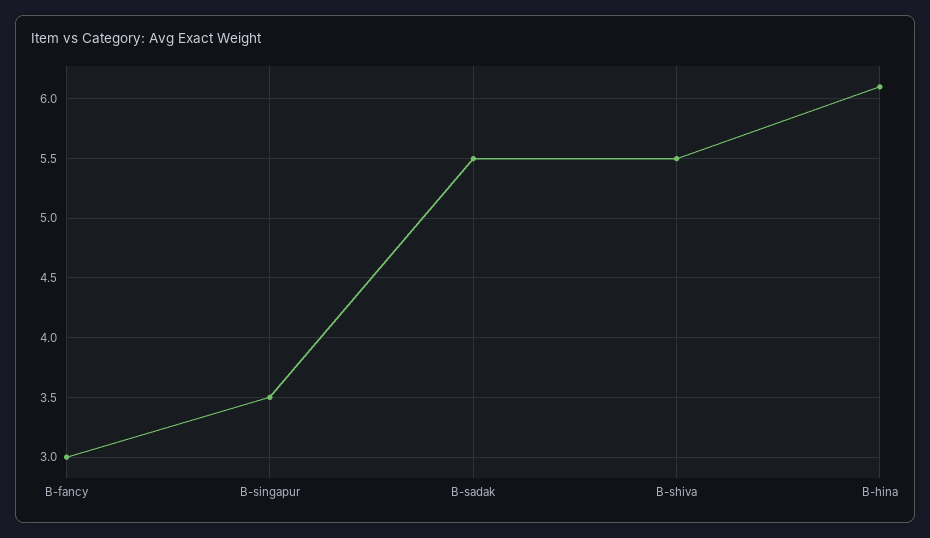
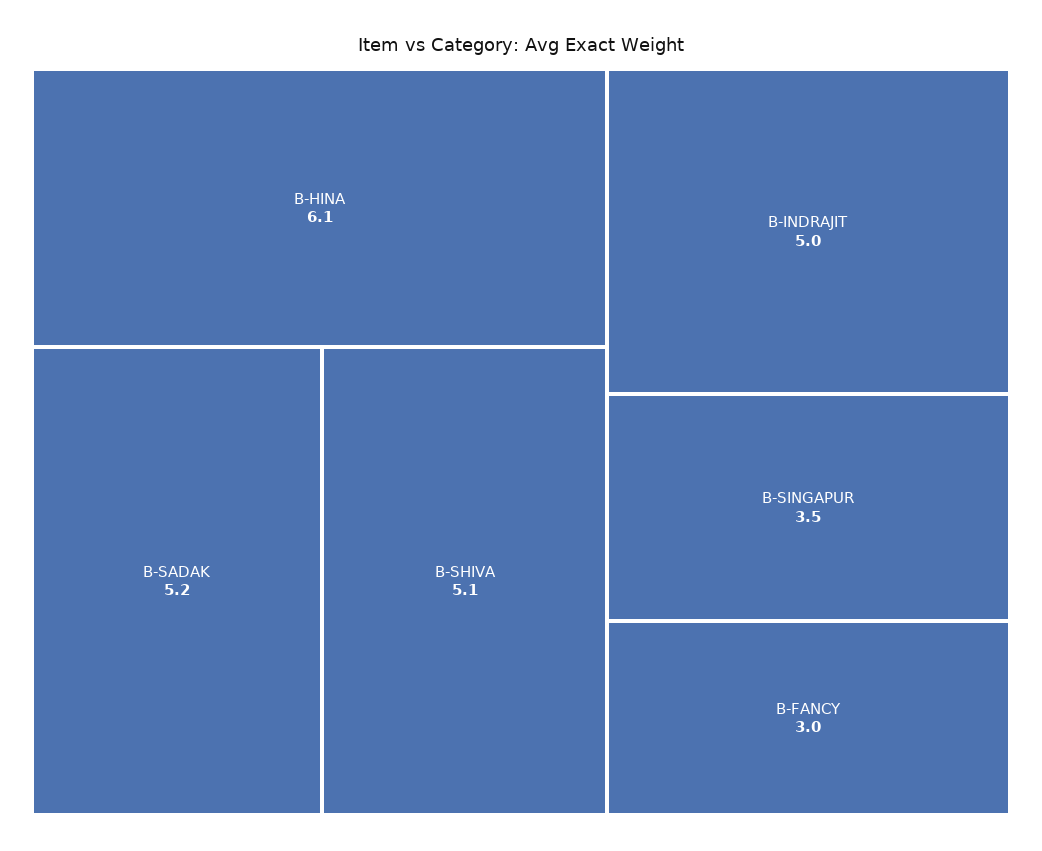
  {
    "B-fancy": 3,
    "B-singapur": 3.5,
-   "B-sadak": 5.5,
+   "B-sadak": 5.2,
-   "B-shiva": 5.5,
+   "B-shiva": 5.1,
-   "B-hina": 6.1
+   "B-hina": 6.1,
+   "B-INDRAJIT": 5
  }

